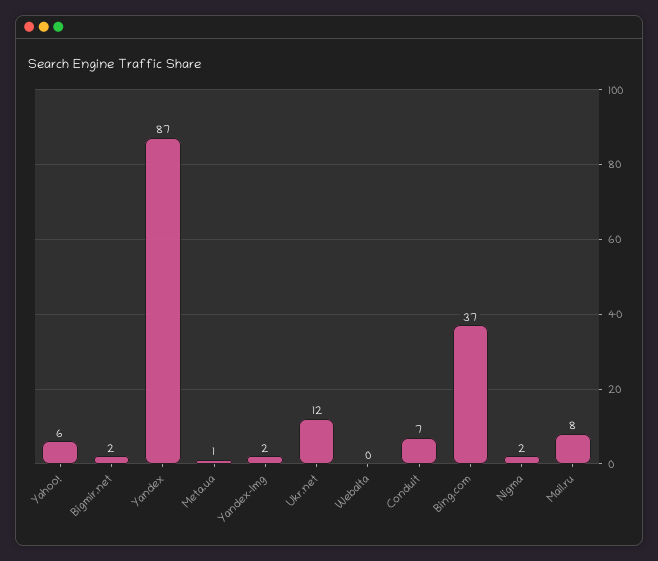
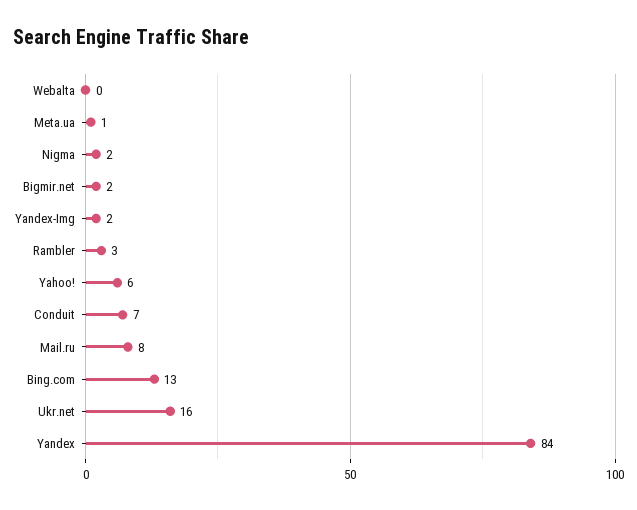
  {
    "Yahoo!": 6,
    "Bigmir.net": 2,
-   "Yandex": 87,
+   "Yandex": 84,
    "Meta.ua": 1,
    "Yandex-Img": 2,
-   "Ukr.net": 12,
+   "Ukr.net": 16,
    "Webalta": 0,
    "Conduit": 7,
-   "Bing.com": 37,
+   "Bing.com": 13,
    "Nigma": 2,
-   "Mail.ru": 8
+   "Mail.ru": 8,
+   "Rambler": 3
  }

